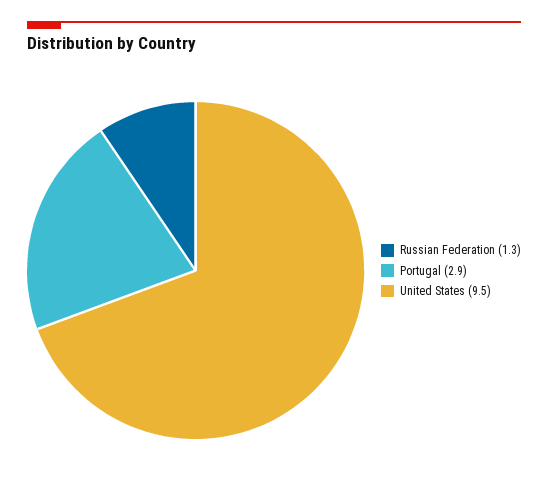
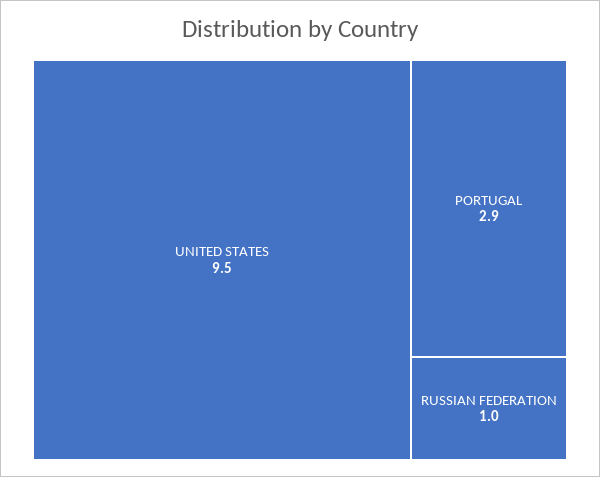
  {
-   "Russian Federation": 1.3,
+   "Russian Federation": 1,
    "Portugal": 2.9,
    "United States": 9.5
  }

